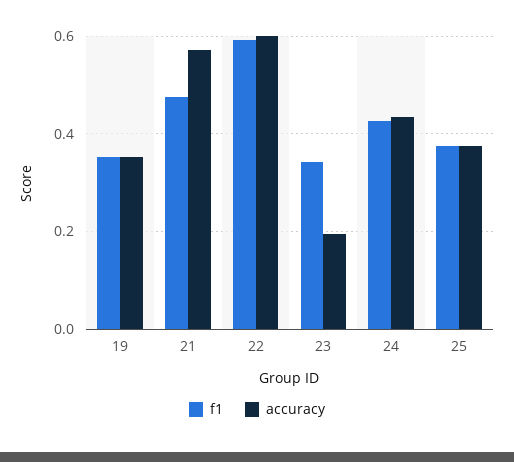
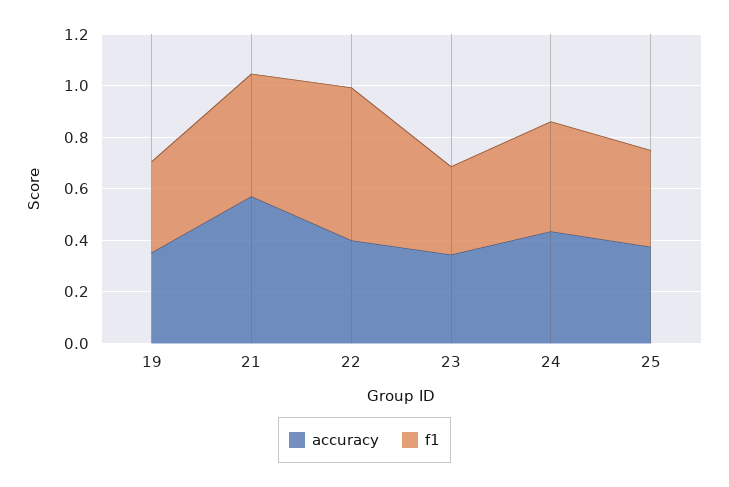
  {
    "f1": {
      "19": 0.36,
      "21": 0.48,
      "22": 0.6,
      "23": 0.34,
      "24": 0.42,
      "25": 0.38
    },
    "accuracy": {
      "19": 0.36,
      "21": 0.58,
-     "22": 0.6,
+     "22": 0.4,
-     "23": 0.2,
+     "23": 0.35,
      "24": 0.44,
      "25": 0.38
    }
  }

